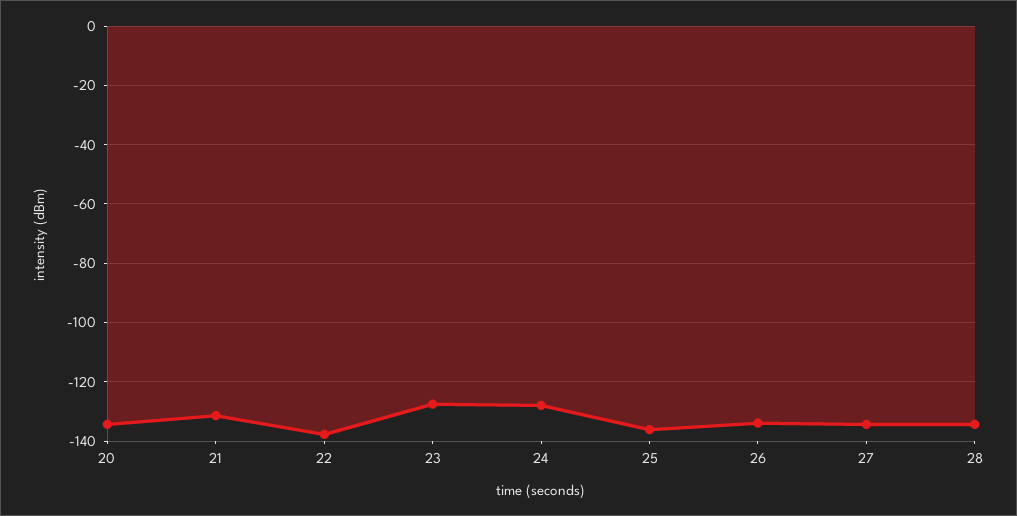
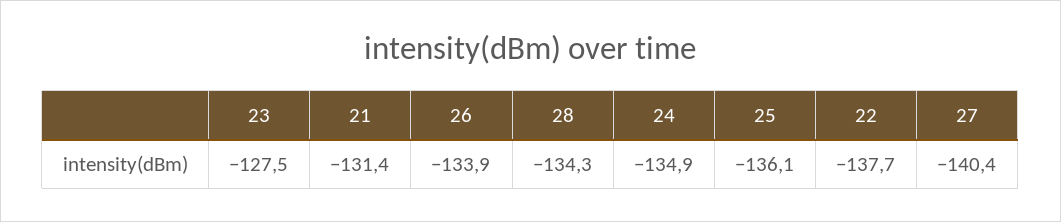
  {
-   "20": -135,
    "21": -131.4,
    "22": -137.7,
    "23": -127.5,
-   "24": -127.5,
+   "24": -134.9,
    "25": -136.1,
    "26": -133.9,
-   "27": -135,
+   "27": -140.4,
    "28": -134.3
  }

